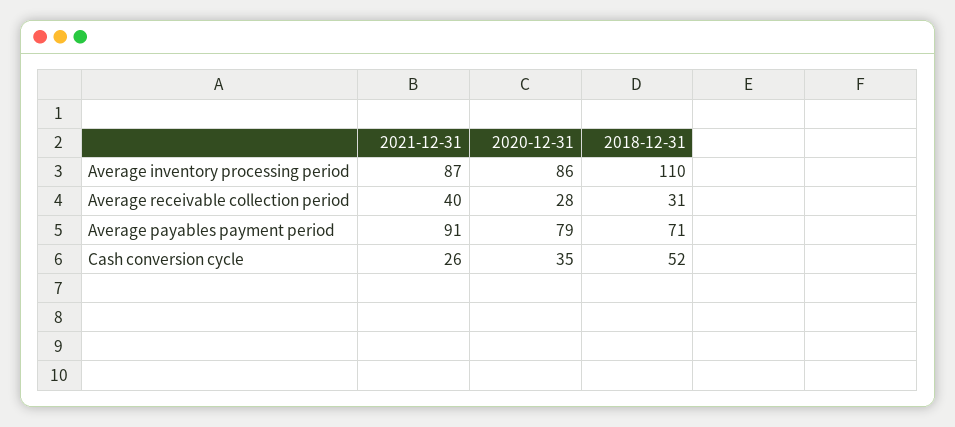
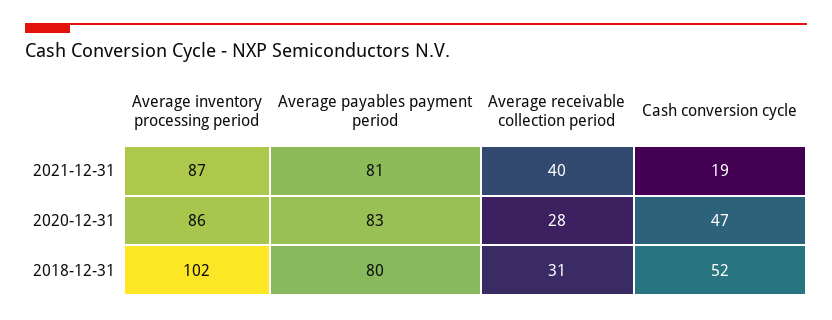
  {
    "2021-12-31": {
      "Average inventory processing period": 87,
      "Average receivable collection period": 40,
-     "Average payables payment period": 91,
+     "Average payables payment period": 81,
-     "Cash conversion cycle": 26
+     "Cash conversion cycle": 19
    },
    "2020-12-31": {
      "Average inventory processing period": 86,
      "Average receivable collection period": 28,
-     "Average payables payment period": 79,
+     "Average payables payment period": 83,
-     "Cash conversion cycle": 35
+     "Cash conversion cycle": 47
    },
    "2018-12-31": {
-     "Average inventory processing period": 110,
+     "Average inventory processing period": 102,
      "Average receivable collection period": 31,
-     "Average payables payment period": 71,
+     "Average payables payment period": 80,
      "Cash conversion cycle": 52
    }
  }

